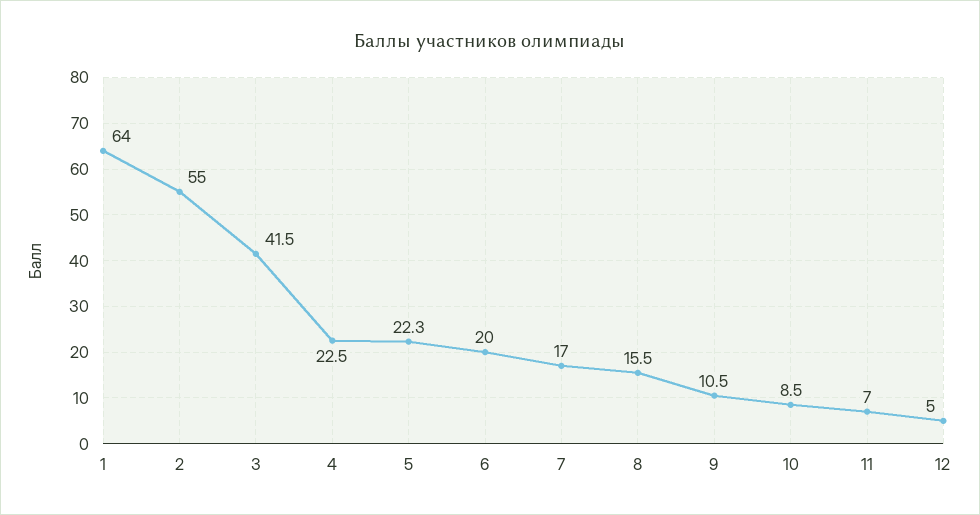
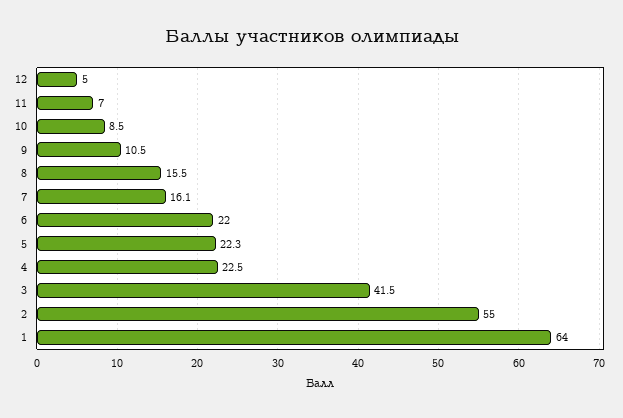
  {
    "1": 64,
    "2": 55,
    "3": 41.5,
    "4": 22.5,
    "5": 22.3,
-   "6": 20,
+   "6": 22,
-   "7": 17,
+   "7": 16.1,
    "8": 15.5,
    "9": 10.5,
    "10": 8.5,
    "11": 7,
    "12": 5
  }

